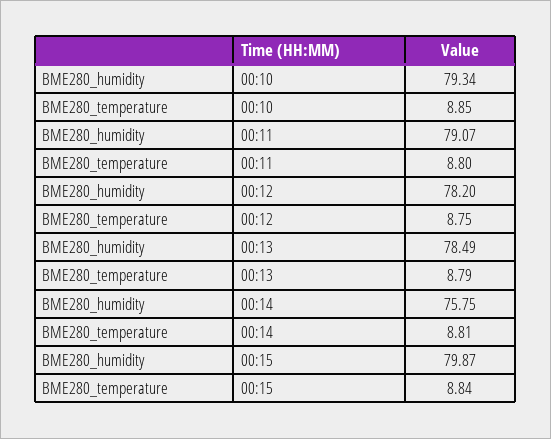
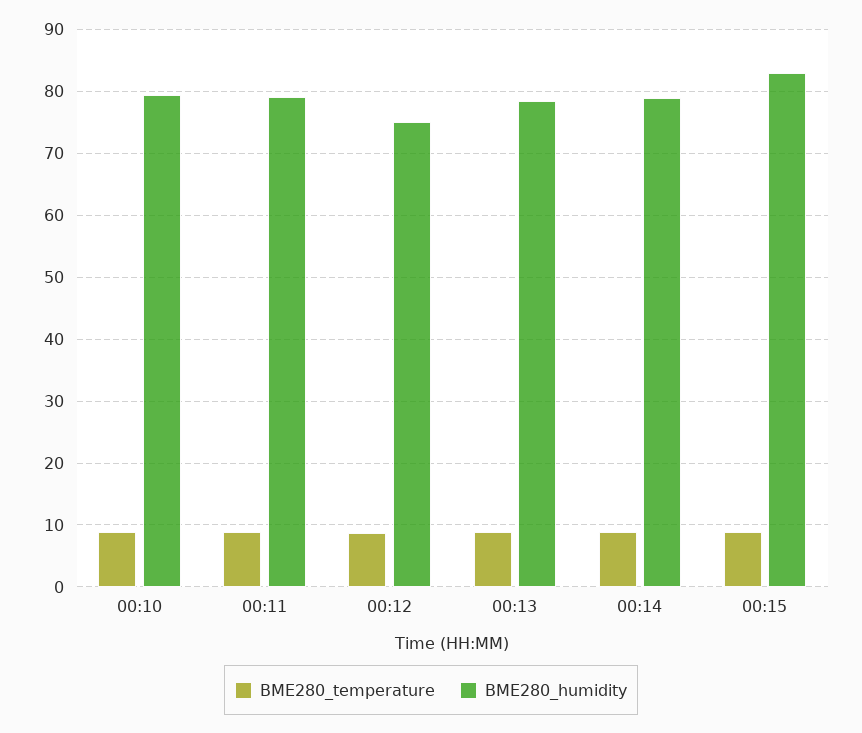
  {
    "BME280_humidity": {
      "00:10": 79.34,
      "00:11": 79.07,
-     "00:12": 78.2,
+     "00:12": 75,
      "00:13": 78.49,
-     "00:14": 75.75,
+     "00:14": 79,
-     "00:15": 79.87
+     "00:15": 83
    },
    "BME280_temperature": {
      "00:10": 8.85,
      "00:11": 8.8,
      "00:12": 8.75,
      "00:13": 8.79,
      "00:14": 8.81,
      "00:15": 8.84
    }
  }

